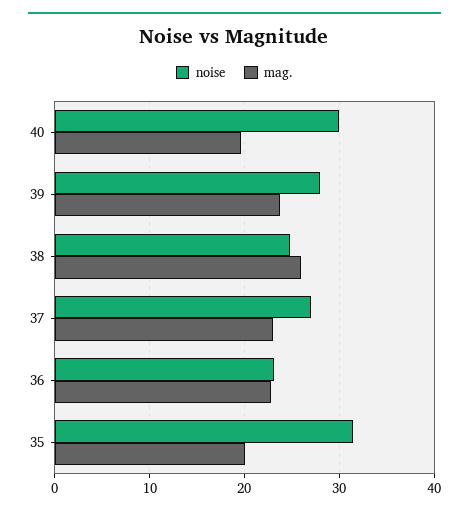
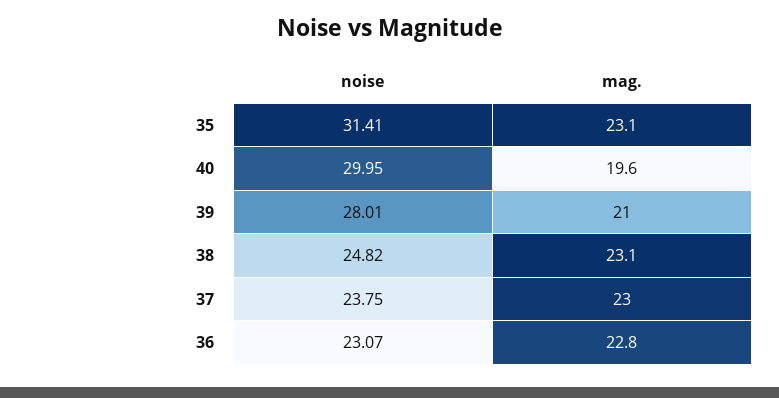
  {
    "noise": {
      "40": 29.95,
      "39": 28.01,
      "38": 24.82,
-     "37": 27,
+     "37": 23.75,
      "36": 23.07,
      "35": 31.41
    },
    "mag.": {
      "40": 19.6,
-     "39": 24,
+     "39": 21,
-     "38": 26,
+     "38": 23.1,
      "37": 23,
      "36": 22.8,
-     "35": 20
+     "35": 23.1
    }
  }

